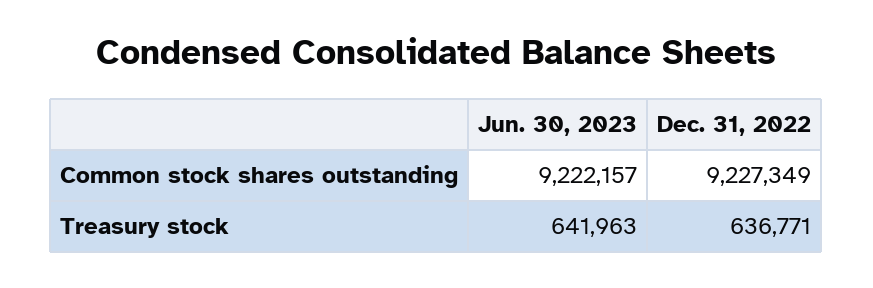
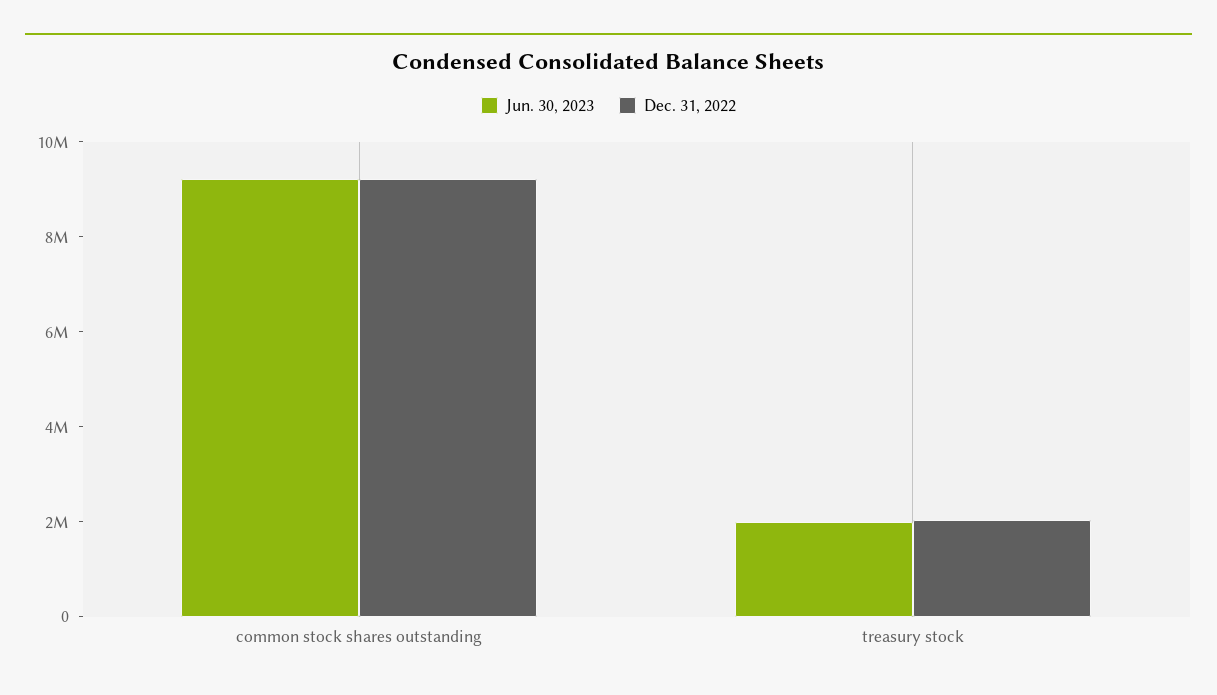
  {
    "Jun. 30, 2023": {
      "Common stock shares outstanding": 9222157,
-     "Treasury stock": 641963
+     "Treasury stock": 2000000
    },
    "Dec. 31, 2022": {
      "Common stock shares outstanding": 9227349,
-     "Treasury stock": 636771
+     "Treasury stock": 2000000
    }
  }

